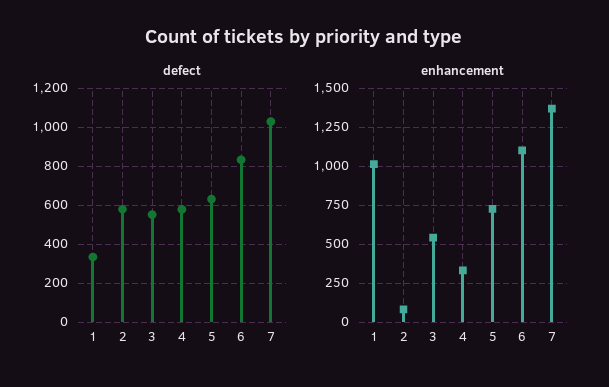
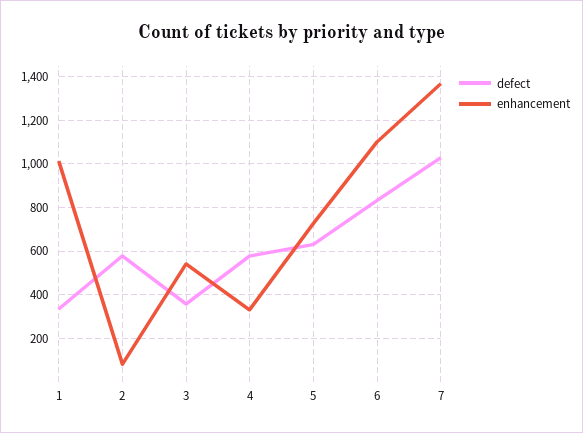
  {
    "defect": {
      "1": 350,
      "2": 600,
-     "3": 550,
+     "3": 350,
      "4": 600,
      "5": 650,
      "6": 850,
      "7": 1050
    },
    "enhancement": {
      "1": 1000,
      "2": 100,
      "3": 550,
      "4": 350,
      "5": 750,
      "6": 1100,
      "7": 1350
    }
  }

